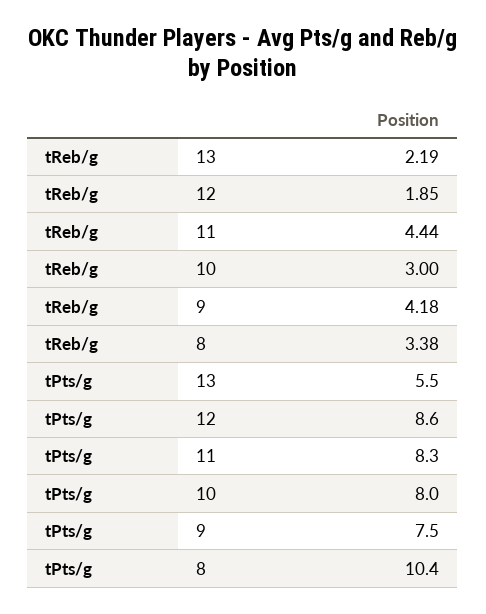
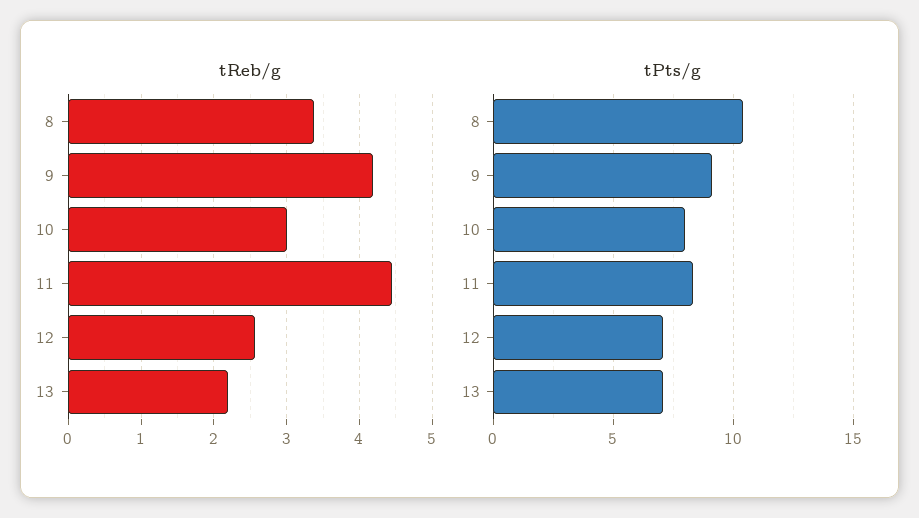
  {
    "tReb/g": {
      "13": 2.19,
-     "12": 1.85,
+     "12": 2.6,
      "11": 4.44,
      "10": 3,
      "9": 4.18,
      "8": 3.38
    },
    "tPts/g": {
-     "13": 5.5,
+     "13": 7,
-     "12": 8.6,
+     "12": 7,
      "11": 8.3,
      "10": 8,
-     "9": 7.5,
+     "9": 9,
      "8": 10.4
    }
  }

